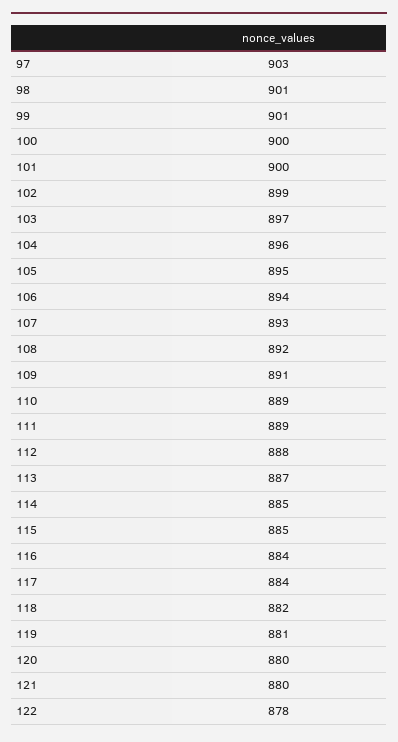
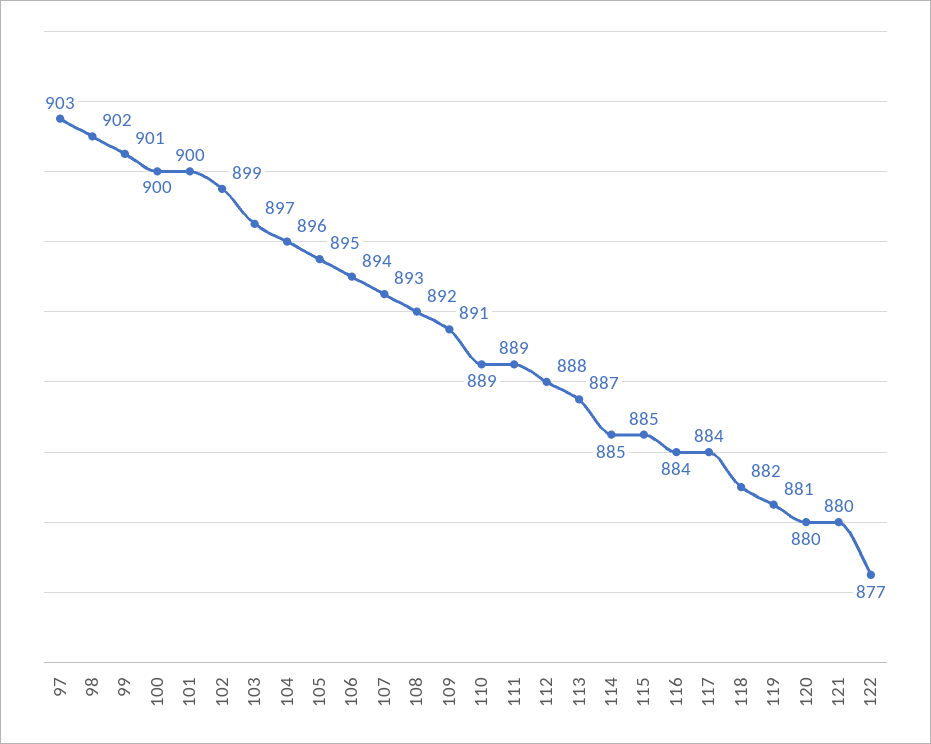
  {
    "97": 903,
-   "98": 901,
+   "98": 902,
    "99": 901,
    "100": 900,
    "101": 900,
    "102": 899,
    "103": 897,
    "104": 896,
    "105": 895,
    "106": 894,
    "107": 893,
    "108": 892,
    "109": 891,
    "110": 889,
    "111": 889,
    "112": 888,
    "113": 887,
    "114": 885,
    "115": 885,
    "116": 884,
    "117": 884,
    "118": 882,
    "119": 881,
    "120": 880,
    "121": 880,
-   "122": 878
+   "122": 877
  }

